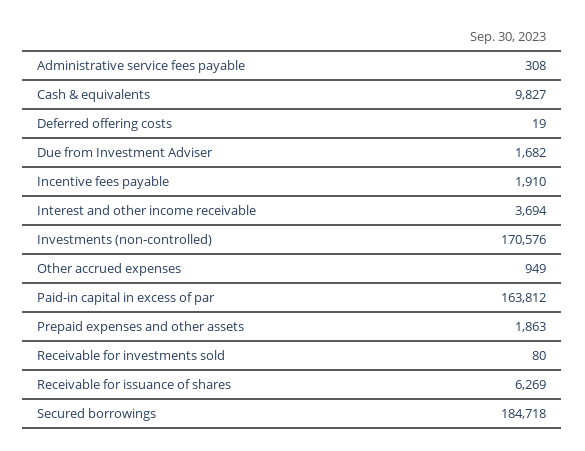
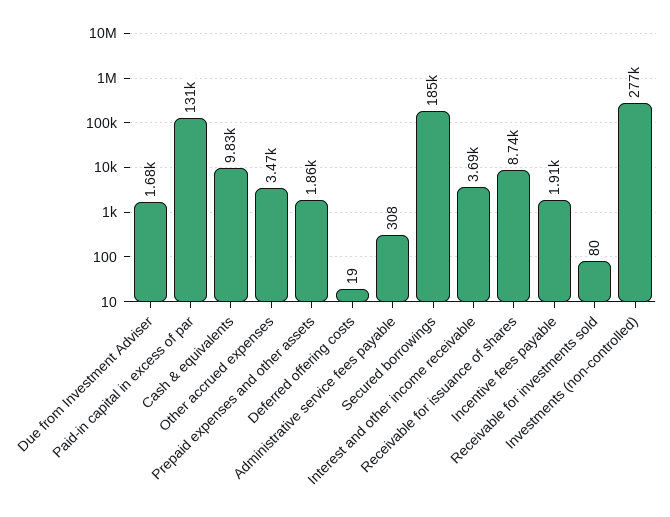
  {
    "Administrative service fees payable": 308,
    "Cash & equivalents": 9827,
    "Deferred offering costs": 19,
    "Due from Investment Adviser": 1682,
    "Incentive fees payable": 1910,
    "Interest and other income receivable": 3694,
-   "Investments (non-controlled)": 170576,
+   "Investments (non-controlled)": 277000,
-   "Other accrued expenses": 949,
+   "Other accrued expenses": 3470,
-   "Paid-in capital in excess of par": 163812,
+   "Paid-in capital in excess of par": 131000,
    "Prepaid expenses and other assets": 1863,
    "Receivable for investments sold": 80,
-   "Receivable for issuance of shares": 6269,
+   "Receivable for issuance of shares": 8740,
    "Secured borrowings": 184718
  }

